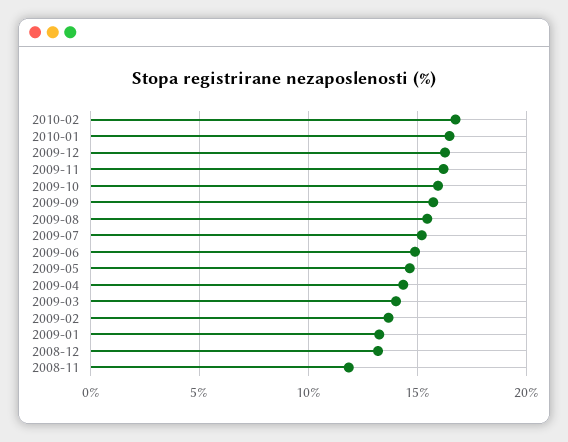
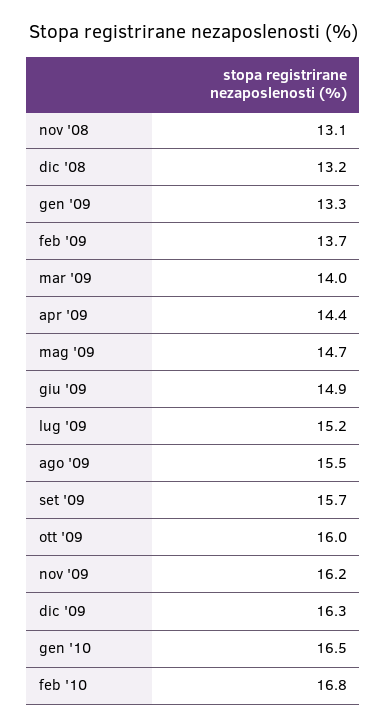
  {
    "2010-02": 16.8,
    "2010-01": 16.5,
    "2009-12": 16.3,
    "2009-11": 16.2,
    "2009-10": 16,
    "2009-09": 15.7,
    "2009-08": 15.5,
    "2009-07": 15.2,
    "2009-06": 14.9,
    "2009-05": 14.7,
    "2009-04": 14.4,
    "2009-03": 14,
    "2009-02": 13.7,
    "2009-01": 13.3,
    "2008-12": 13.2,
-   "2008-11": 12
+   "2008-11": 13.1
  }

